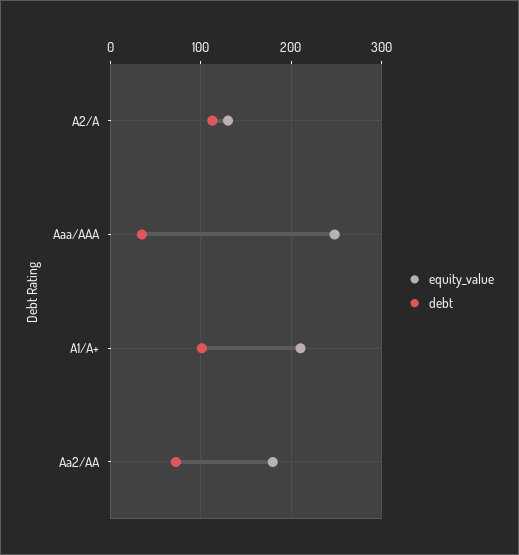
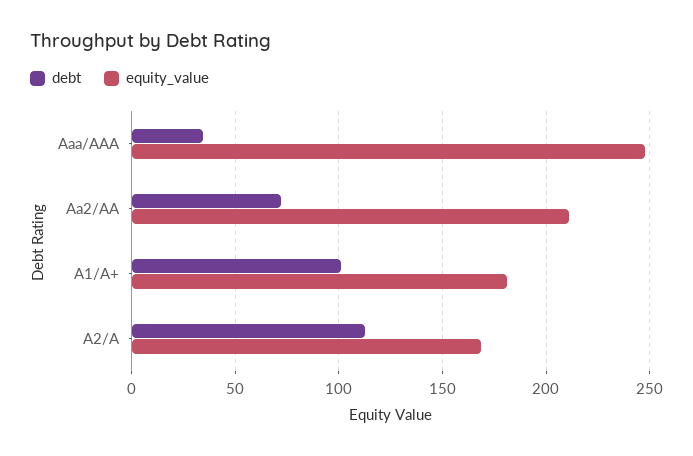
  {
    "equity_value": {
-     "A2/A": 130,
+     "A2/A": 170,
      "Aaa/AAA": 250,
-     "A1/A+": 210,
+     "A1/A+": 180,
-     "Aa2/AA": 180
+     "Aa2/AA": 210
    },
    "debt": {
      "A2/A": 115,
      "Aaa/AAA": 35,
      "A1/A+": 100,
      "Aa2/AA": 70
    }
  }

